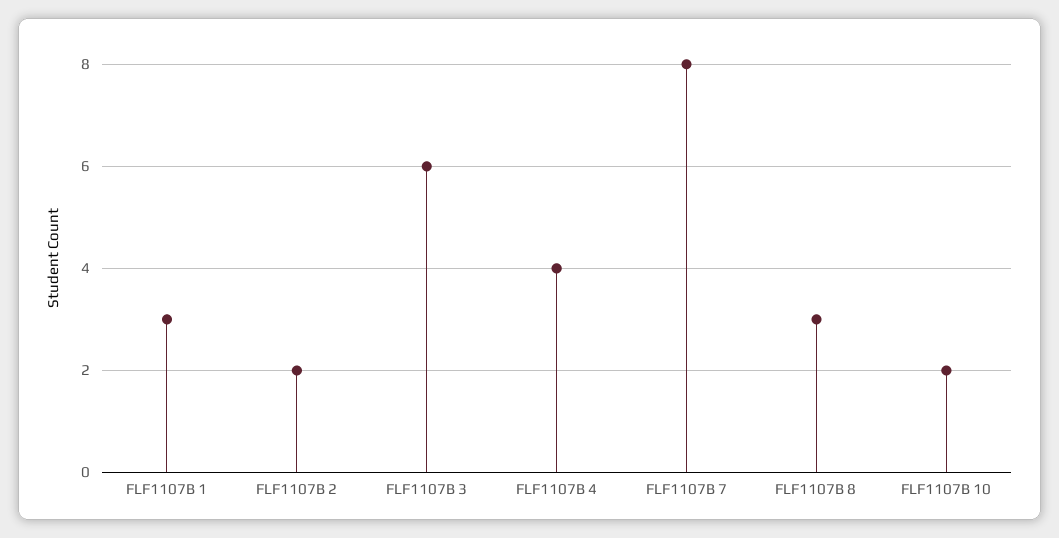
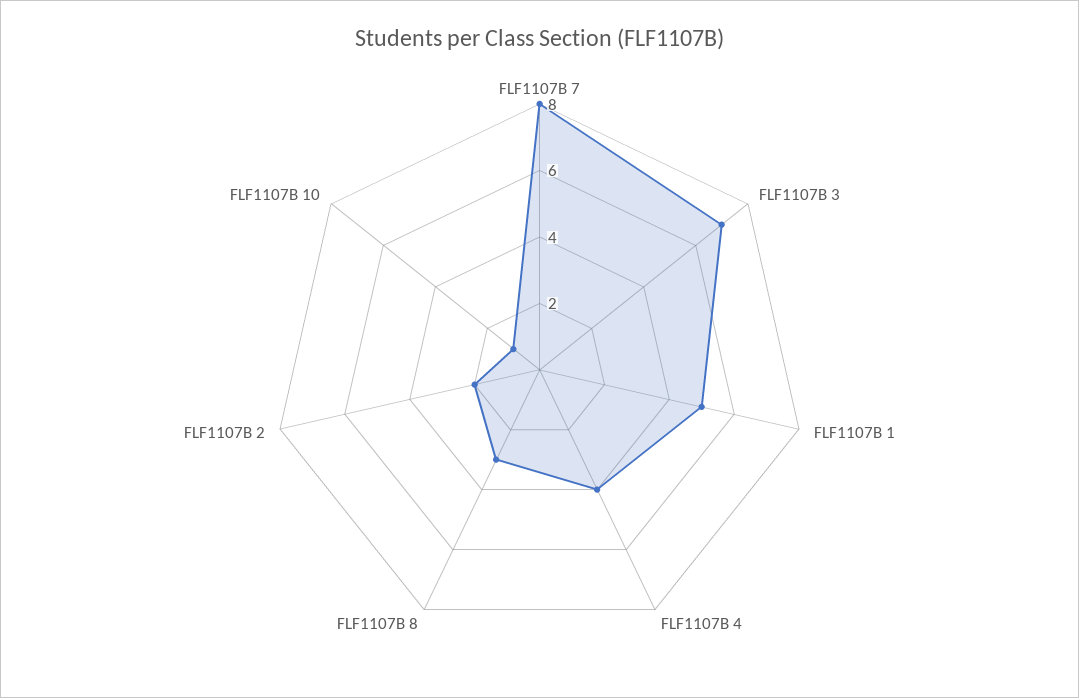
  {
-   "FLF1107B 1": 3,
+   "FLF1107B 1": 5,
    "FLF1107B 2": 2,
-   "FLF1107B 3": 6,
+   "FLF1107B 3": 7,
    "FLF1107B 4": 4,
    "FLF1107B 7": 8,
    "FLF1107B 8": 3,
-   "FLF1107B 10": 2
+   "FLF1107B 10": 1
  }

